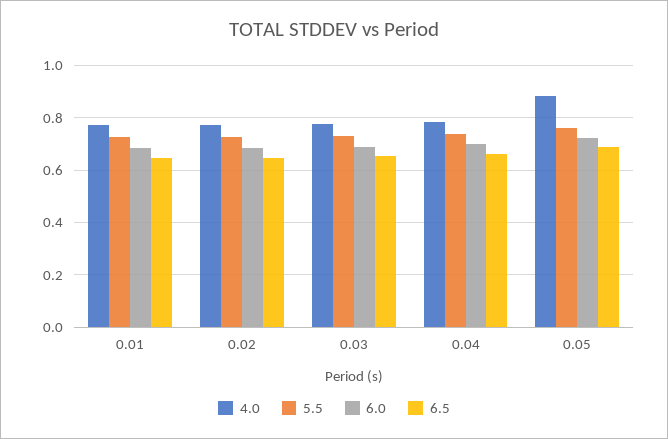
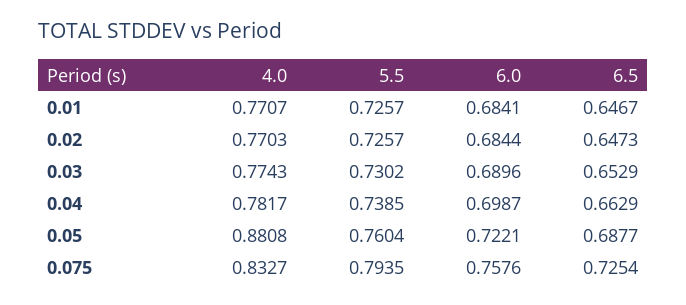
  {
    "4.0": {
      "0.01": 0.7707,
      "0.02": 0.7703,
      "0.03": 0.7743,
      "0.04": 0.7817,
-     "0.05": 0.8808
+     "0.05": 0.8808,
+     "0.075": 0.8327
    },
    "5.5": {
      "0.01": 0.7257,
      "0.02": 0.7257,
      "0.03": 0.7302,
      "0.04": 0.7385,
-     "0.05": 0.7604
+     "0.05": 0.7604,
+     "0.075": 0.7935
    },
    "6.0": {
      "0.01": 0.6841,
      "0.02": 0.6844,
      "0.03": 0.6896,
      "0.04": 0.6987,
-     "0.05": 0.7221
+     "0.05": 0.7221,
+     "0.075": 0.7576
    },
    "6.5": {
      "0.01": 0.6467,
      "0.02": 0.6473,
      "0.03": 0.6529,
      "0.04": 0.6629,
-     "0.05": 0.6877
+     "0.05": 0.6877,
+     "0.075": 0.7254
    }
  }

